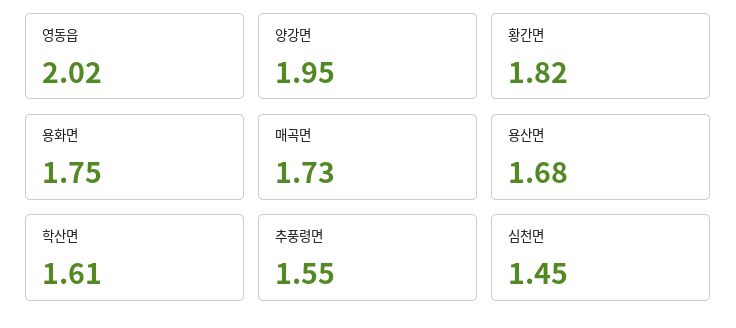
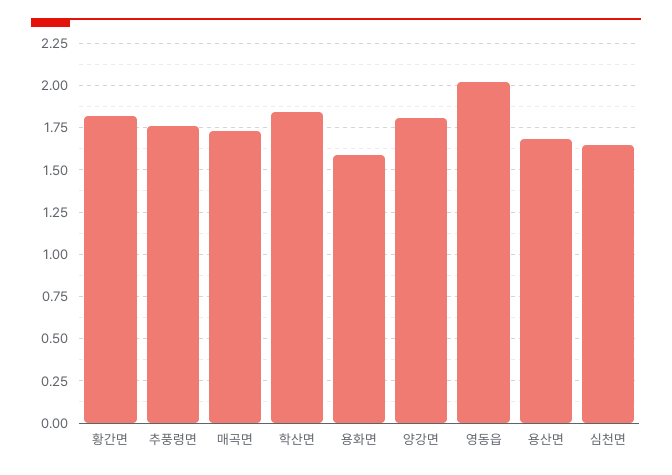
  {
    "영동읍": 2.02,
-   "양강면": 1.95,
+   "양강면": 1.8,
    "황간면": 1.82,
-   "용화면": 1.75,
+   "용화면": 1.6,
    "매곡면": 1.73,
    "용산면": 1.68,
-   "학산면": 1.61,
+   "학산면": 1.85,
-   "추풍령면": 1.55,
+   "추풍령면": 1.75,
-   "심천면": 1.45
+   "심천면": 1.65
  }

